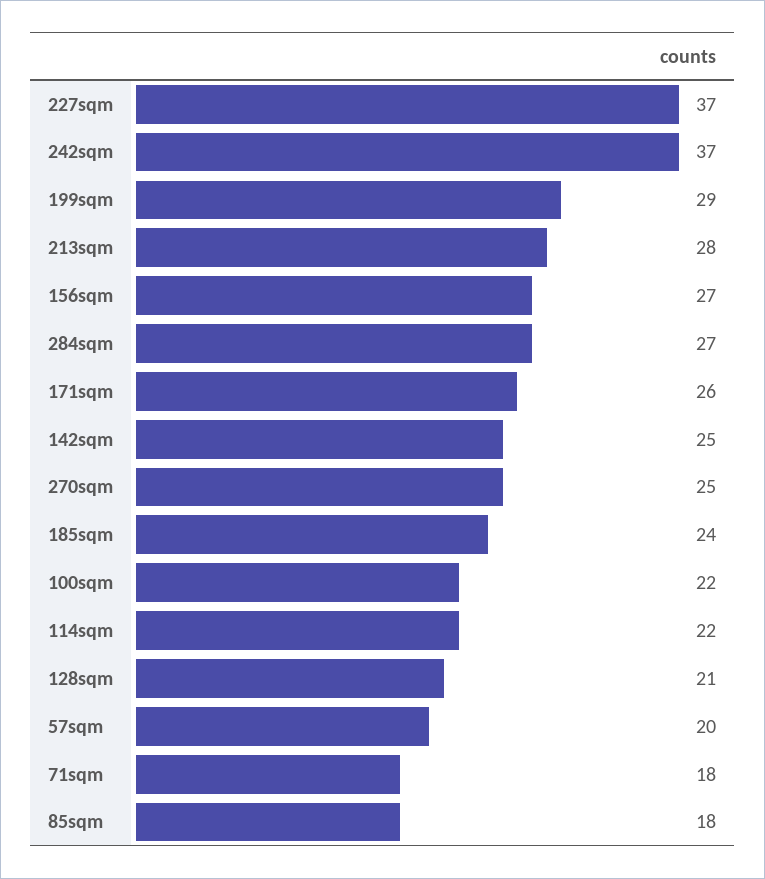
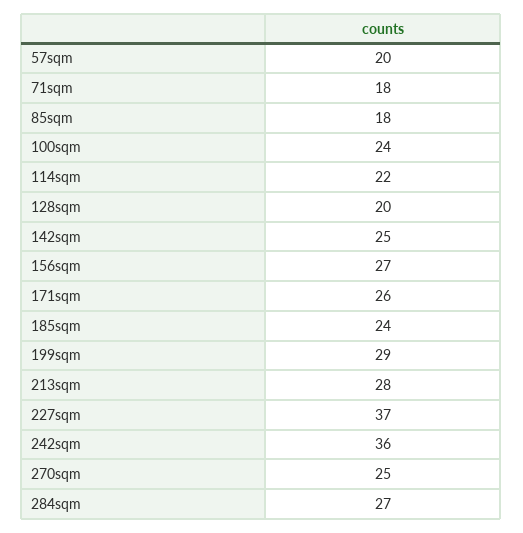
  {
    "227sqm": 37,
-   "242sqm": 37,
+   "242sqm": 36,
    "199sqm": 29,
    "213sqm": 28,
    "156sqm": 27,
    "284sqm": 27,
    "171sqm": 26,
    "142sqm": 25,
    "270sqm": 25,
    "185sqm": 24,
-   "100sqm": 22,
+   "100sqm": 24,
    "114sqm": 22,
-   "128sqm": 21,
+   "128sqm": 20,
    "57sqm": 20,
    "71sqm": 18,
    "85sqm": 18
  }

